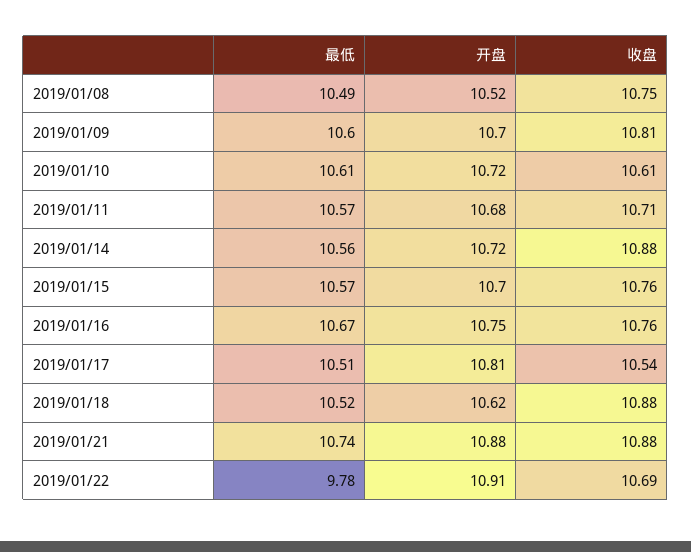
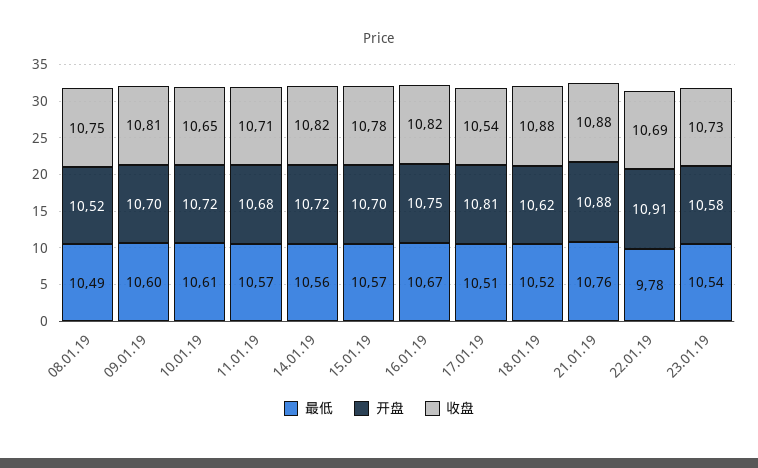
  {
    "最低": {
      "2019/01/08": 10.49,
      "2019/01/09": 10.6,
      "2019/01/10": 10.61,
      "2019/01/11": 10.57,
      "2019/01/14": 10.56,
      "2019/01/15": 10.57,
      "2019/01/16": 10.67,
      "2019/01/17": 10.51,
      "2019/01/18": 10.52,
-     "2019/01/21": 10.74,
+     "2019/01/21": 10.76,
-     "2019/01/22": 9.78
+     "2019/01/22": 9.78,
+     "23.01.19": 10.54
    },
    "开盘": {
      "2019/01/08": 10.52,
      "2019/01/09": 10.7,
      "2019/01/10": 10.72,
      "2019/01/11": 10.68,
      "2019/01/14": 10.72,
      "2019/01/15": 10.7,
      "2019/01/16": 10.75,
      "2019/01/17": 10.81,
      "2019/01/18": 10.62,
      "2019/01/21": 10.88,
-     "2019/01/22": 10.91
+     "2019/01/22": 10.91,
+     "23.01.19": 10.58
    },
    "收盘": {
      "2019/01/08": 10.75,
      "2019/01/09": 10.81,
-     "2019/01/10": 10.61,
+     "2019/01/10": 10.65,
      "2019/01/11": 10.71,
-     "2019/01/14": 10.88,
+     "2019/01/14": 10.82,
-     "2019/01/15": 10.76,
+     "2019/01/15": 10.78,
-     "2019/01/16": 10.76,
+     "2019/01/16": 10.82,
      "2019/01/17": 10.54,
      "2019/01/18": 10.88,
      "2019/01/21": 10.88,
-     "2019/01/22": 10.69
+     "2019/01/22": 10.69,
+     "23.01.19": 10.73
    }
  }

